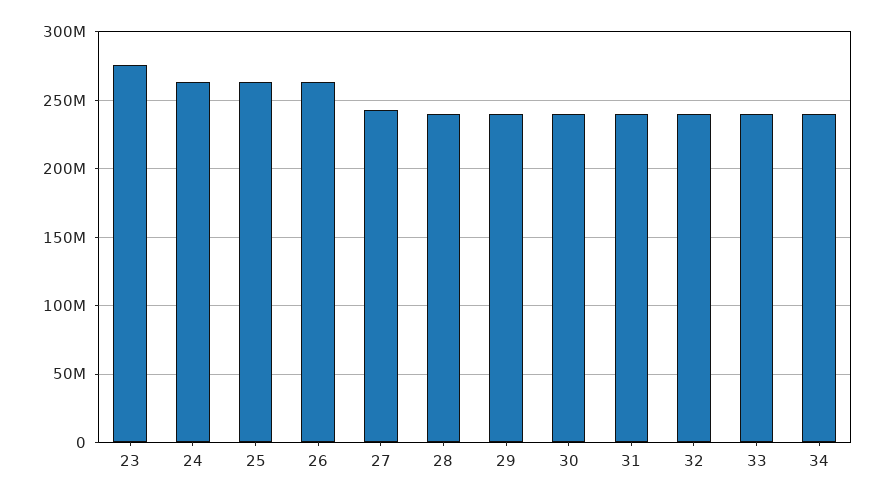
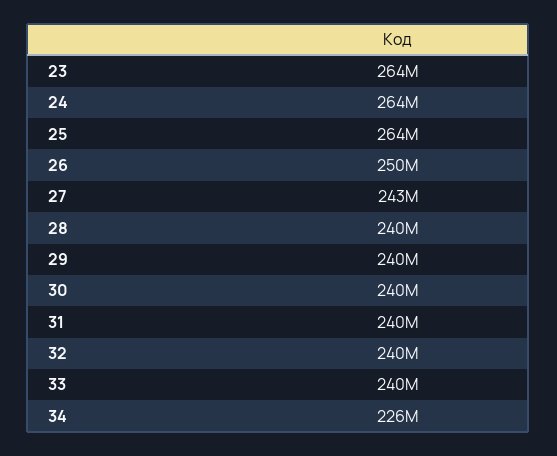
  {
-   "23": 275000000,
+   "23": 264000000,
    "24": 264000000,
    "25": 264000000,
-   "26": 265000000,
+   "26": 250000000,
    "27": 243000000,
    "28": 240000000,
    "29": 240000000,
    "30": 240000000,
    "31": 240000000,
    "32": 240000000,
    "33": 240000000,
-   "34": 240000000
+   "34": 226000000
  }

